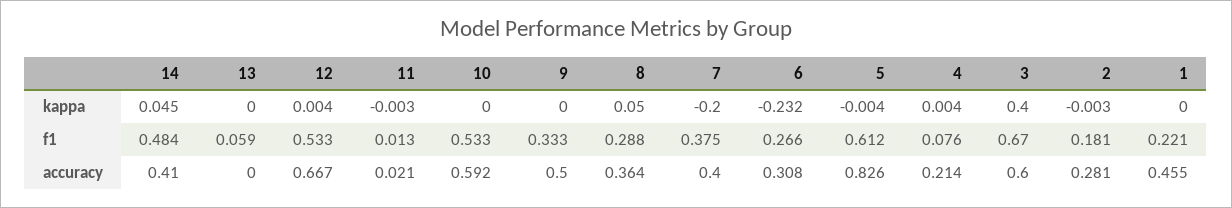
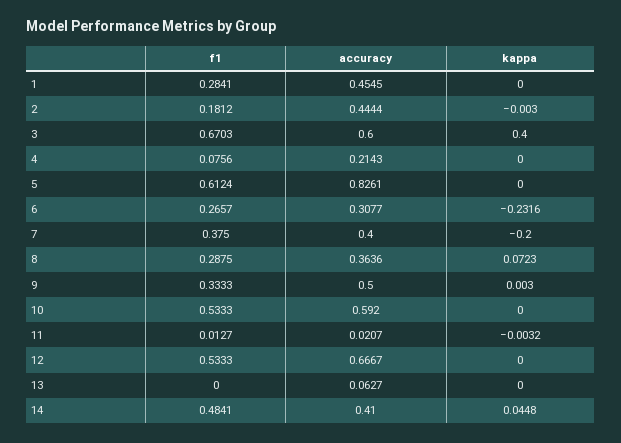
  {
    "14": {
      "kappa": 0.0448,
      "f1": 0.4841,
      "accuracy": 0.41
    },
    "13": {
      "kappa": 0,
-     "f1": 0.059,
+     "f1": 0,
-     "accuracy": 0
+     "accuracy": 0.0627
    },
    "12": {
-     "kappa": 0.004,
+     "kappa": 0,
      "f1": 0.5333,
      "accuracy": 0.6667
    },
    "11": {
      "kappa": -0.0032,
      "f1": 0.0127,
      "accuracy": 0.0207
    },
    "10": {
      "kappa": 0,
      "f1": 0.5333,
      "accuracy": 0.592
    },
    "9": {
-     "kappa": 0,
+     "kappa": 0.003,
      "f1": 0.3333,
      "accuracy": 0.5
    },
    "8": {
-     "kappa": 0.05,
+     "kappa": 0.0723,
      "f1": 0.2875,
      "accuracy": 0.3636
    },
    "7": {
      "kappa": -0.2,
      "f1": 0.375,
      "accuracy": 0.4
    },
    "6": {
      "kappa": -0.2316,
      "f1": 0.2657,
      "accuracy": 0.3077
    },
    "5": {
-     "kappa": -0.004,
+     "kappa": 0,
      "f1": 0.6124,
      "accuracy": 0.8261
    },
    "4": {
-     "kappa": 0.004,
+     "kappa": 0,
      "f1": 0.0756,
      "accuracy": 0.2143
    },
    "3": {
      "kappa": 0.4,
      "f1": 0.6703,
      "accuracy": 0.6
    },
    "2": {
      "kappa": -0.003,
      "f1": 0.1812,
-     "accuracy": 0.281
+     "accuracy": 0.4444
    },
    "1": {
      "kappa": 0,
-     "f1": 0.221,
+     "f1": 0.2841,
      "accuracy": 0.4545
    }
  }

